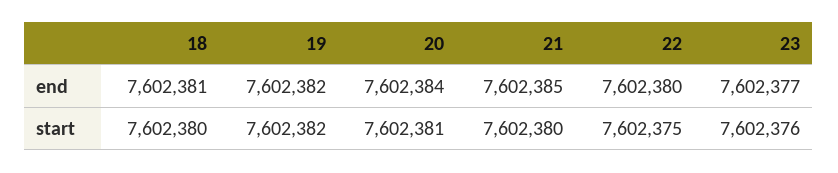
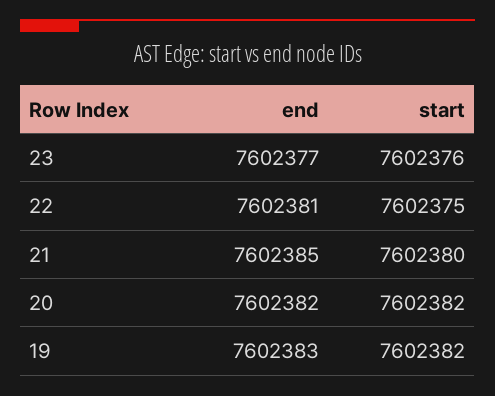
  {
-   "18": {
-     "end": 7602381,
-     "start": 7602380
-   },
    "19": {
-     "end": 7602382,
+     "end": 7602383,
      "start": 7602382
    },
    "20": {
-     "end": 7602384,
+     "end": 7602382,
-     "start": 7602381
+     "start": 7602382
    },
    "21": {
      "end": 7602385,
      "start": 7602380
    },
    "22": {
-     "end": 7602380,
+     "end": 7602381,
      "start": 7602375
    },
    "23": {
      "end": 7602377,
      "start": 7602376
    }
  }

